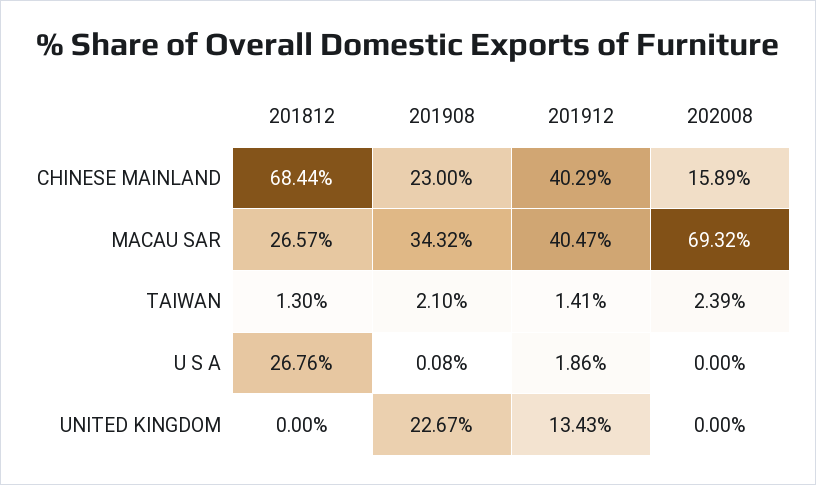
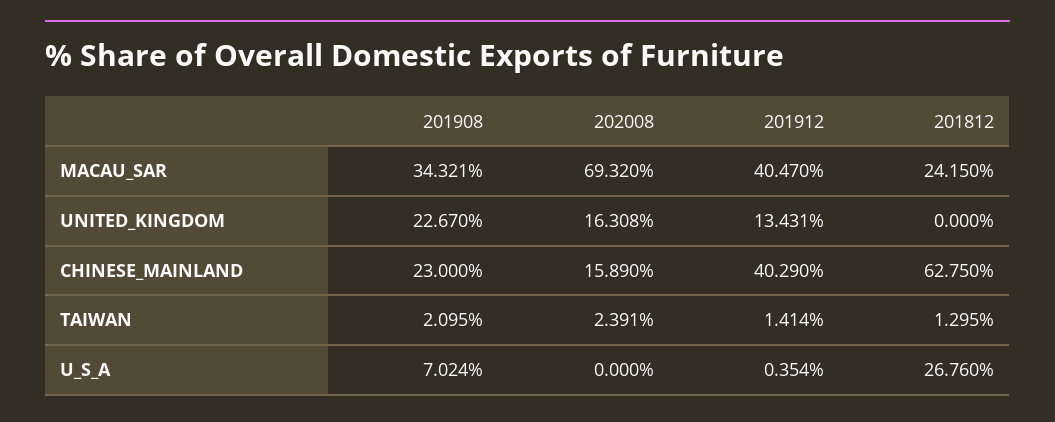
  {
    "201812": {
-     "CHINESE MAINLAND": 68.44,
+     "CHINESE MAINLAND": 62.75,
-     "MACAU SAR": 26.57,
+     "MACAU SAR": 24.15,
      "TAIWAN": 1.295,
      "U S A": 26.76,
      "UNITED KINGDOM": 0
    },
    "201908": {
      "CHINESE MAINLAND": 23,
      "MACAU SAR": 34.321,
      "TAIWAN": 2.095,
-     "U S A": 0.08,
+     "U S A": 7.024,
      "UNITED KINGDOM": 22.67
    },
    "201912": {
      "CHINESE MAINLAND": 40.29,
      "MACAU SAR": 40.47,
      "TAIWAN": 1.414,
-     "U S A": 1.86,
+     "U S A": 0.354,
      "UNITED KINGDOM": 13.431
    },
    "202008": {
      "CHINESE MAINLAND": 15.89,
      "MACAU SAR": 69.32,
      "TAIWAN": 2.391,
      "U S A": 0,
-     "UNITED KINGDOM": 0
+     "UNITED KINGDOM": 16.308
    }
  }

